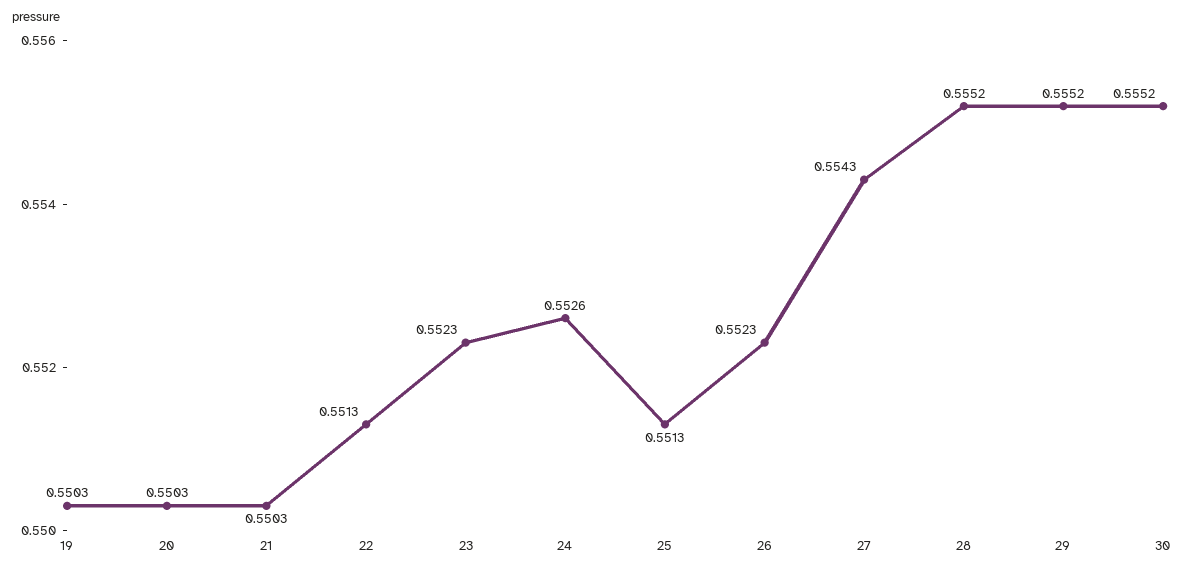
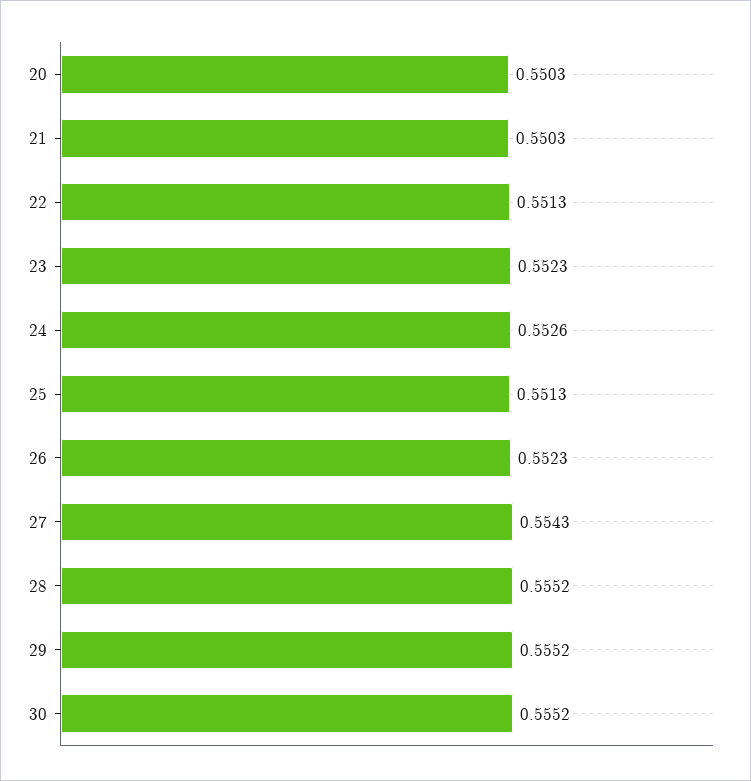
  {
-   "19": 0.5503,
    "20": 0.5503,
    "21": 0.5503,
    "22": 0.5513,
    "23": 0.5523,
    "24": 0.5526,
    "25": 0.5513,
    "26": 0.5523,
    "27": 0.5543,
    "28": 0.5552,
    "29": 0.5552,
    "30": 0.5552
  }

